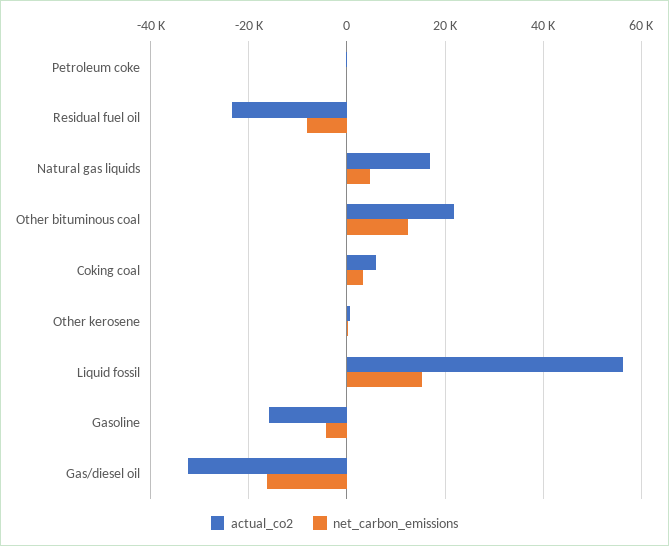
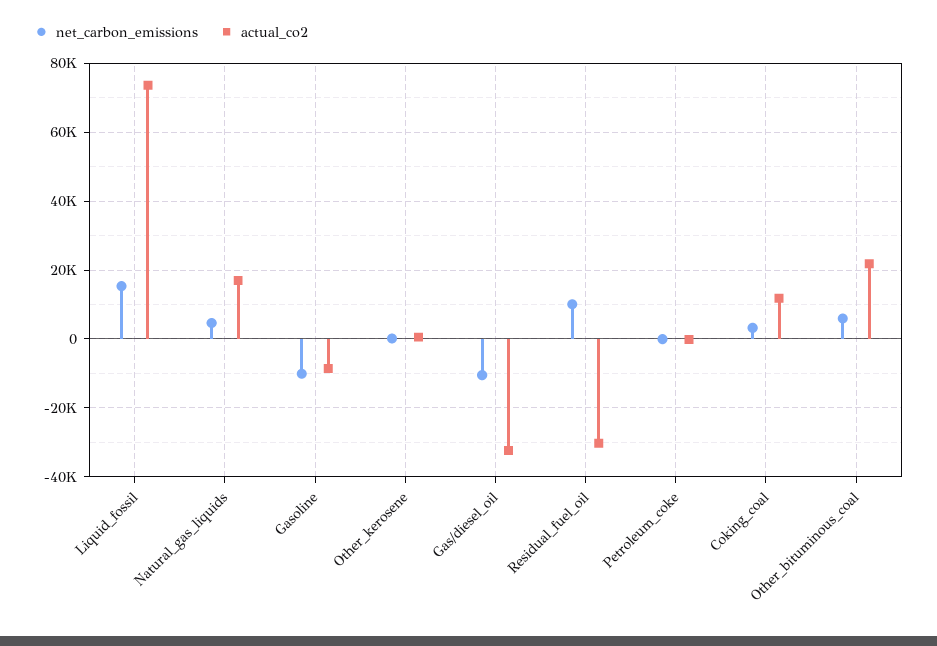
  {
    "actual_co2": {
      "Petroleum coke": 0,
-     "Residual fuel oil": -24000,
+     "Residual fuel oil": -30000,
      "Natural gas liquids": 16000,
      "Other bituminous coal": 22000,
-     "Coking coal": 6000,
+     "Coking coal": 12000,
      "Other kerosene": 0,
-     "Liquid fossil": 56000,
+     "Liquid fossil": 74000,
-     "Gasoline": -16000,
+     "Gasoline": -8000,
      "Gas/diesel oil": -32000
    },
    "net_carbon_emissions": {
      "Petroleum coke": 0,
-     "Residual fuel oil": -8000,
+     "Residual fuel oil": 10000,
      "Natural gas liquids": 4000,
-     "Other bituminous coal": 12000,
+     "Other bituminous coal": 6000,
      "Coking coal": 4000,
      "Other kerosene": 0,
      "Liquid fossil": 16000,
-     "Gasoline": -4000,
+     "Gasoline": -10000,
-     "Gas/diesel oil": -16000
+     "Gas/diesel oil": -10000
    }
  }

